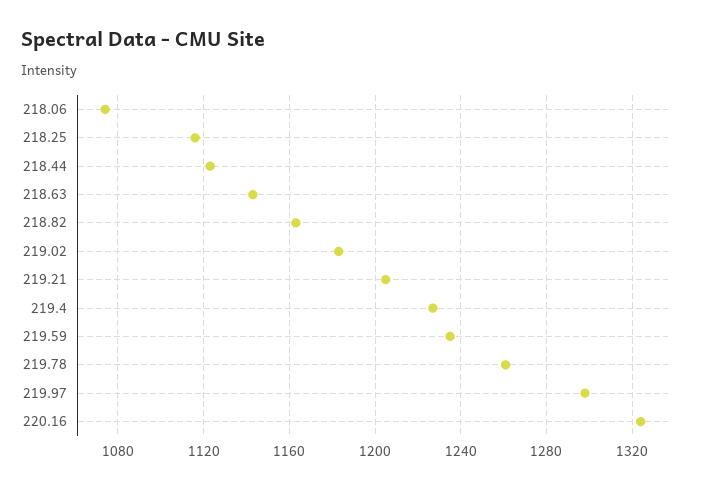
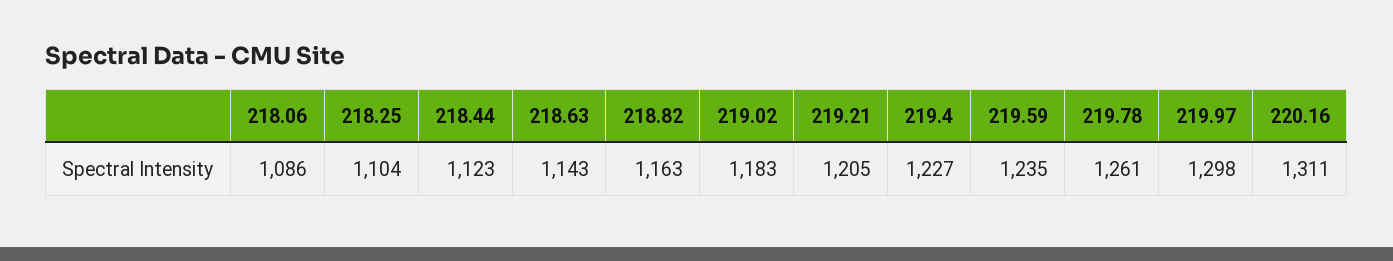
  {
-   "218.06": 1075,
+   "218.06": 1086,
-   "218.25": 1115,
+   "218.25": 1104,
    "218.44": 1123,
    "218.63": 1143,
    "218.82": 1163,
    "219.02": 1183,
    "219.21": 1205,
    "219.4": 1227,
    "219.59": 1235,
    "219.78": 1261,
    "219.97": 1298,
-   "220.16": 1325
+   "220.16": 1311
  }

